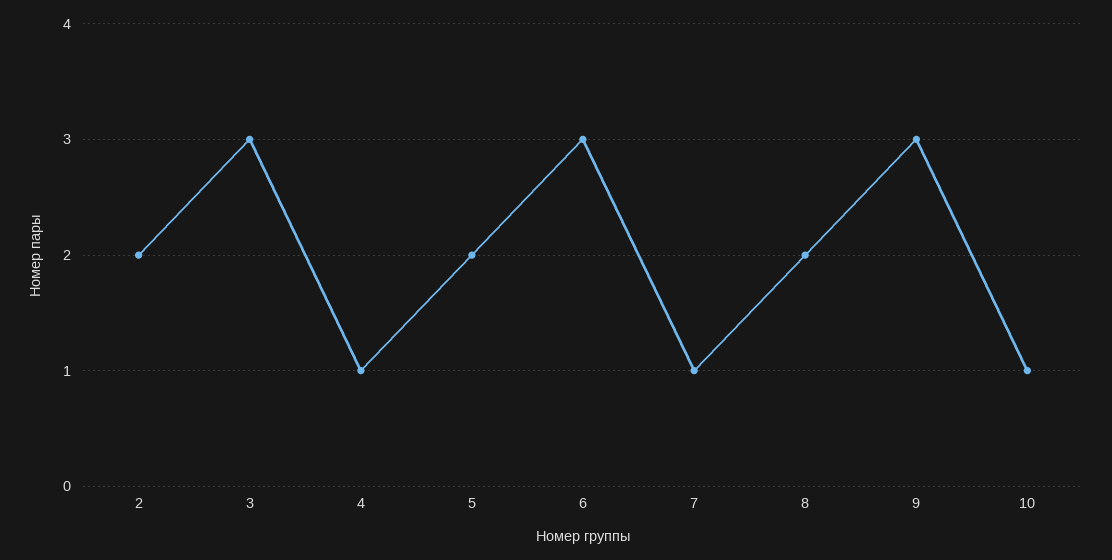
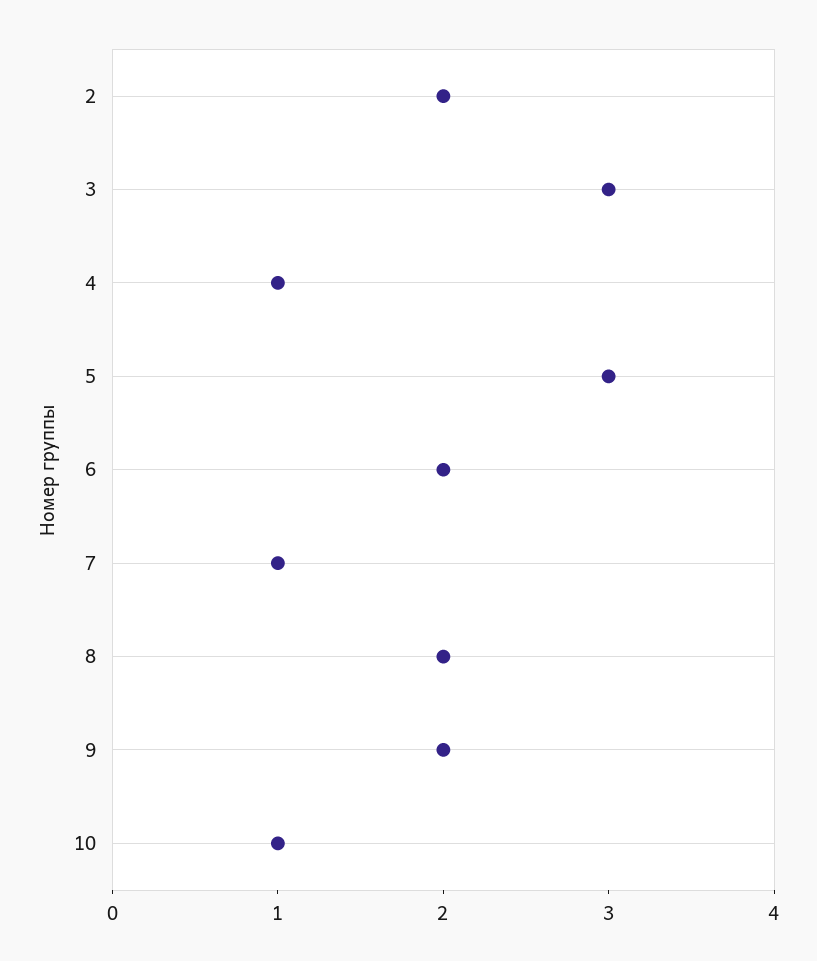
  {
    "2": 2,
    "3": 3,
    "4": 1,
-   "5": 2,
+   "5": 3,
-   "6": 3,
+   "6": 2,
    "7": 1,
    "8": 2,
-   "9": 3,
+   "9": 2,
    "10": 1
  }

